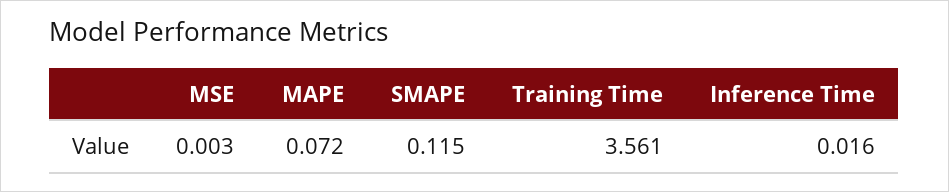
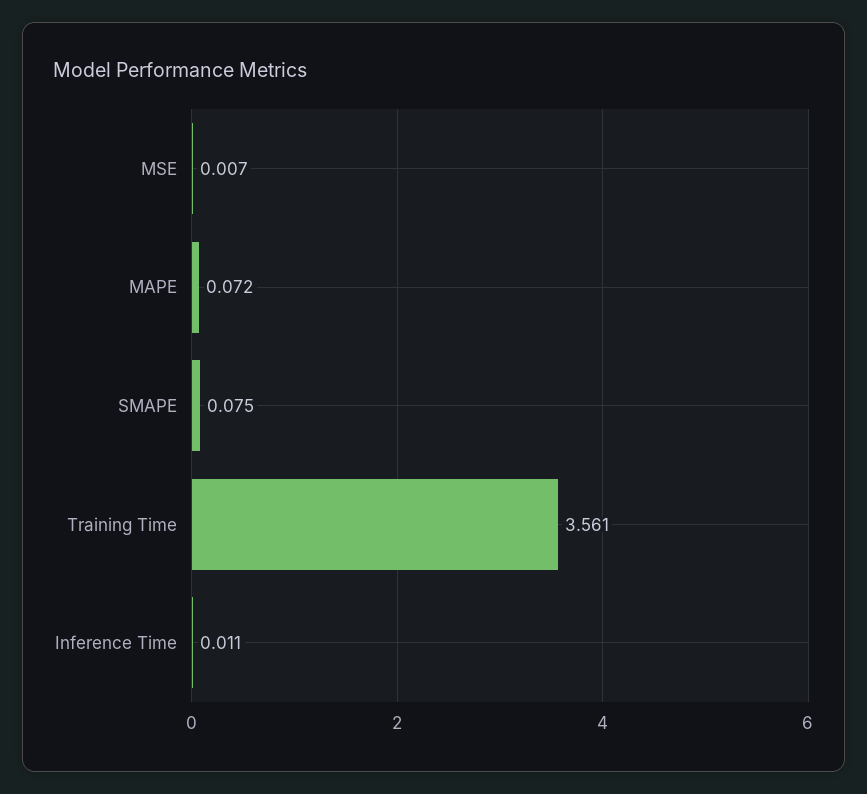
  {
-   "MSE": 0.003,
+   "MSE": 0.007,
    "MAPE": 0.072,
-   "SMAPE": 0.115,
+   "SMAPE": 0.075,
    "Training Time": 3.561,
-   "Inference Time": 0.016
+   "Inference Time": 0.011
  }

